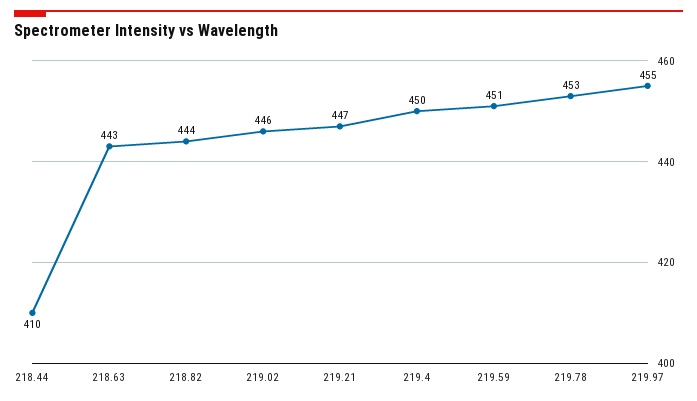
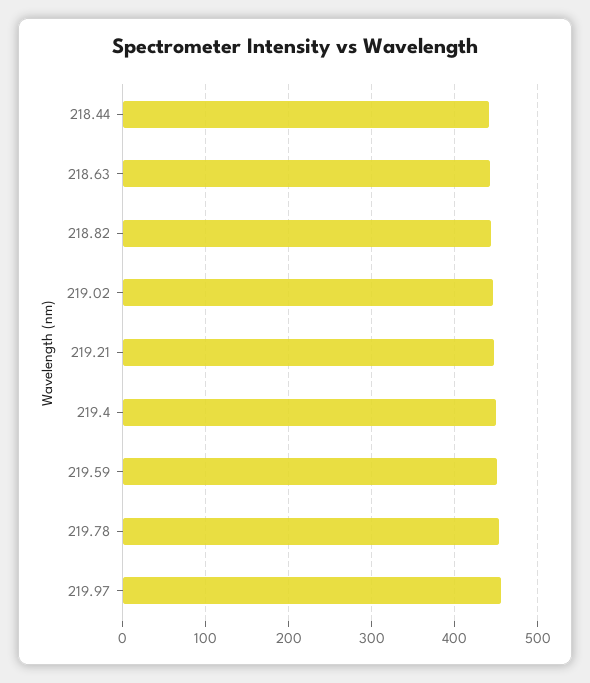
  {
-   "218.44": 410,
+   "218.44": 440,
    "218.63": 443,
    "218.82": 444,
    "219.02": 446,
    "219.21": 447,
    "219.4": 450,
    "219.59": 451,
    "219.78": 453,
    "219.97": 455
  }

